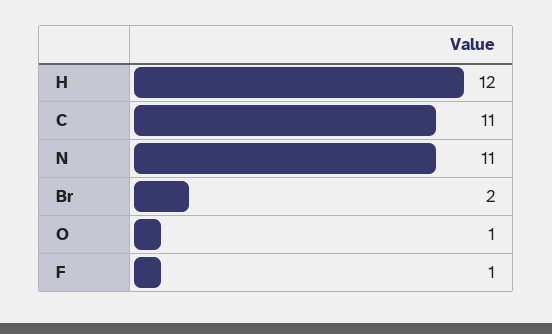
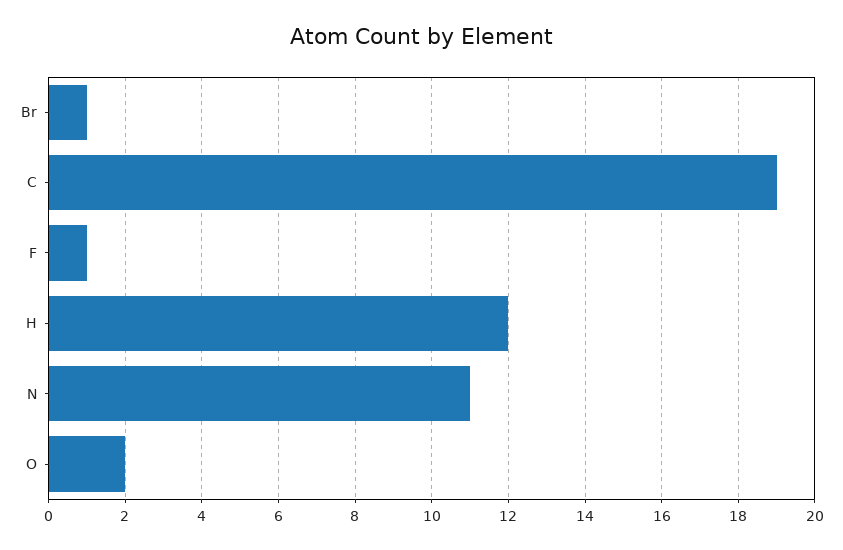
  {
    "H": 12,
-   "C": 11,
+   "C": 19,
    "N": 11,
-   "Br": 2,
+   "Br": 1,
-   "O": 1,
+   "O": 2,
    "F": 1
  }

